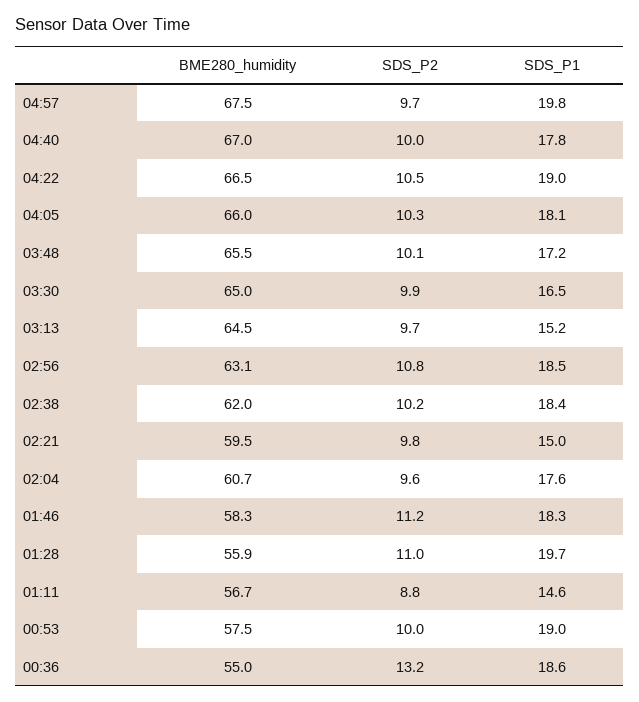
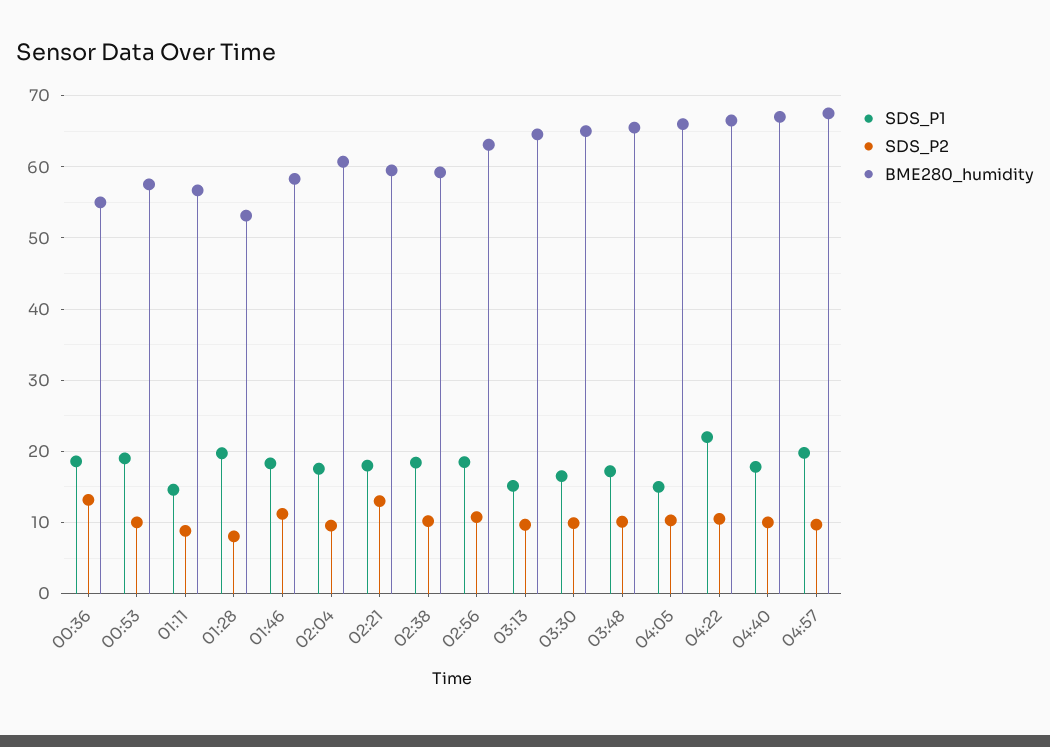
  {
    "BME280_humidity": {
      "04:57": 67.5,
      "04:40": 67,
      "04:22": 66.5,
      "04:05": 66,
      "03:48": 65.5,
      "03:30": 65,
      "03:13": 64.5,
      "02:56": 63.1,
-     "02:38": 62,
+     "02:38": 59,
      "02:21": 59.5,
      "02:04": 60.7,
      "01:46": 58.3,
-     "01:28": 55.9,
+     "01:28": 53,
      "01:11": 56.7,
      "00:53": 57.5,
      "00:36": 55
    },
    "SDS_P2": {
      "04:57": 9.7,
      "04:40": 10,
      "04:22": 10.5,
      "04:05": 10.3,
      "03:48": 10.1,
      "03:30": 9.9,
      "03:13": 9.7,
      "02:56": 10.8,
      "02:38": 10.2,
-     "02:21": 9.8,
+     "02:21": 13,
      "02:04": 9.6,
      "01:46": 11.2,
-     "01:28": 11,
+     "01:28": 8,
      "01:11": 8.8,
      "00:53": 10,
      "00:36": 13.2
    },
    "SDS_P1": {
      "04:57": 19.8,
      "04:40": 17.8,
-     "04:22": 19,
+     "04:22": 22,
-     "04:05": 18.1,
+     "04:05": 15,
      "03:48": 17.2,
      "03:30": 16.5,
      "03:13": 15.2,
      "02:56": 18.5,
      "02:38": 18.4,
-     "02:21": 15,
+     "02:21": 18,
      "02:04": 17.6,
      "01:46": 18.3,
      "01:28": 19.7,
      "01:11": 14.6,
      "00:53": 19,
      "00:36": 18.6
    }
  }

